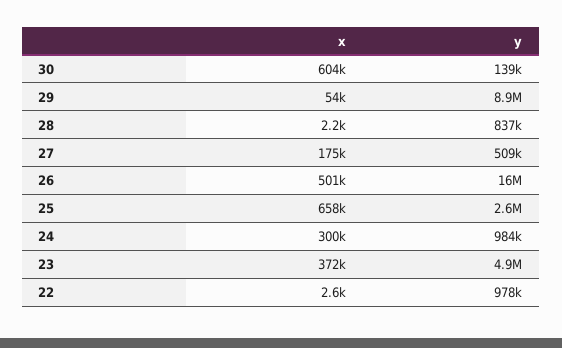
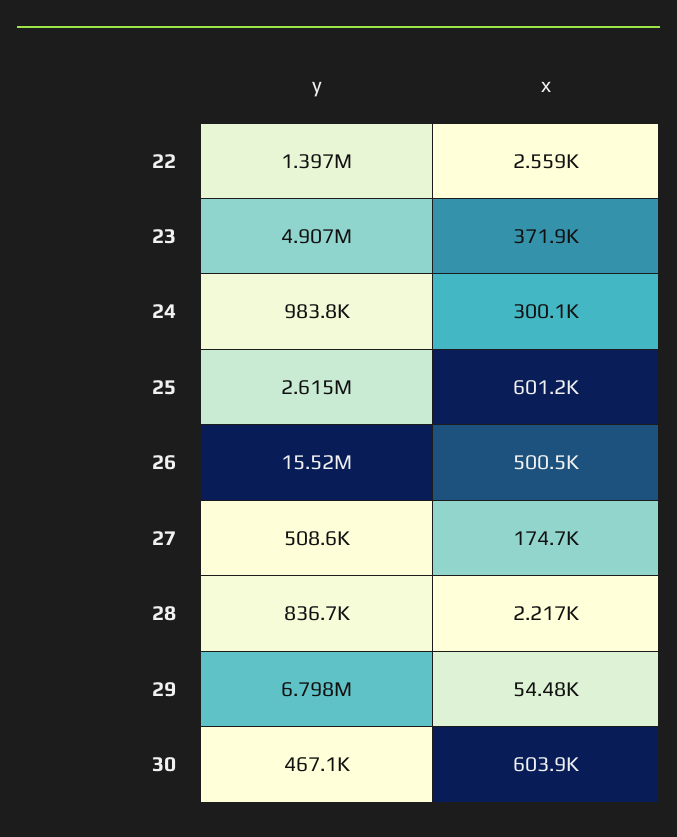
  {
    "x": {
      "30": 603900,
      "29": 54480,
      "28": 2217,
      "27": 174700,
      "26": 500500,
-     "25": 658000,
+     "25": 601200,
      "24": 300100,
      "23": 371900,
      "22": 2559
    },
    "y": {
-     "30": 139000,
+     "30": 467100,
-     "29": 8900000,
+     "29": 6798000,
      "28": 836700,
      "27": 508600,
      "26": 15520000,
      "25": 2615000,
      "24": 983800,
      "23": 4907000,
-     "22": 978000
+     "22": 1397000
    }
  }

